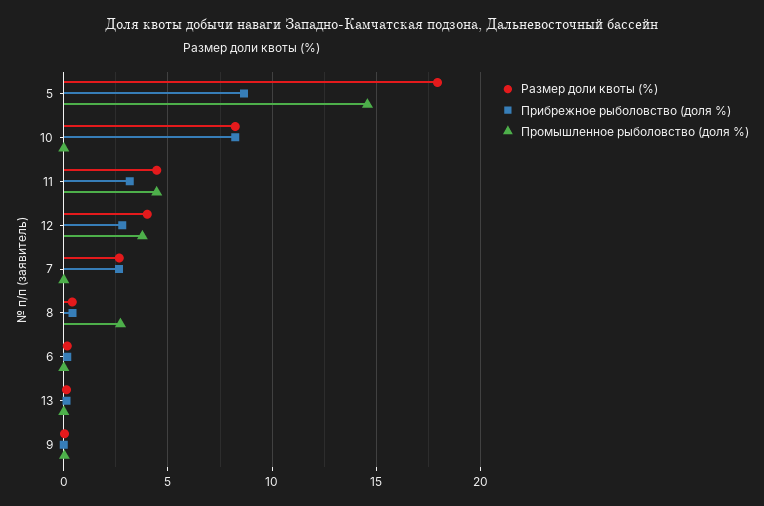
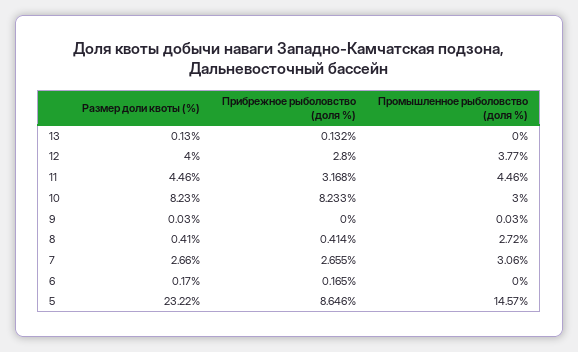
  {
    "Размер доли квоты (%)": {
-     "5": 18,
+     "5": 23.22,
      "10": 8.23,
      "11": 4.46,
      "12": 4,
      "7": 2.66,
      "8": 0.41,
      "6": 0.17,
      "13": 0.13,
      "9": 0.03
    },
    "Прибрежное рыболовство (доля %)": {
      "5": 8.646,
      "10": 8.233,
      "11": 3.168,
      "12": 2.8,
      "7": 2.655,
      "8": 0.414,
      "6": 0.165,
      "13": 0.132,
      "9": 0
    },
    "Промышленное рыболовство (доля %)": {
      "5": 14.57,
-     "10": 0,
+     "10": 3,
      "11": 4.46,
      "12": 3.77,
-     "7": 0,
+     "7": 3.06,
      "8": 2.72,
      "6": 0,
      "13": 0,
      "9": 0.03
    }
  }

